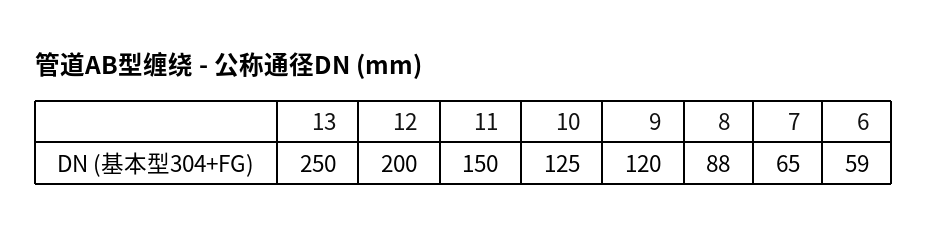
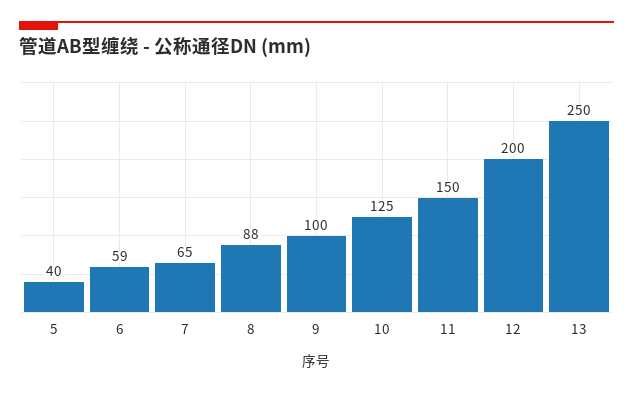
  {
    "13": 250,
    "12": 200,
    "11": 150,
    "10": 125,
-   "9": 120,
+   "9": 100,
    "8": 88,
    "7": 65,
-   "6": 59
+   "6": 59,
+   "5": 40
  }

